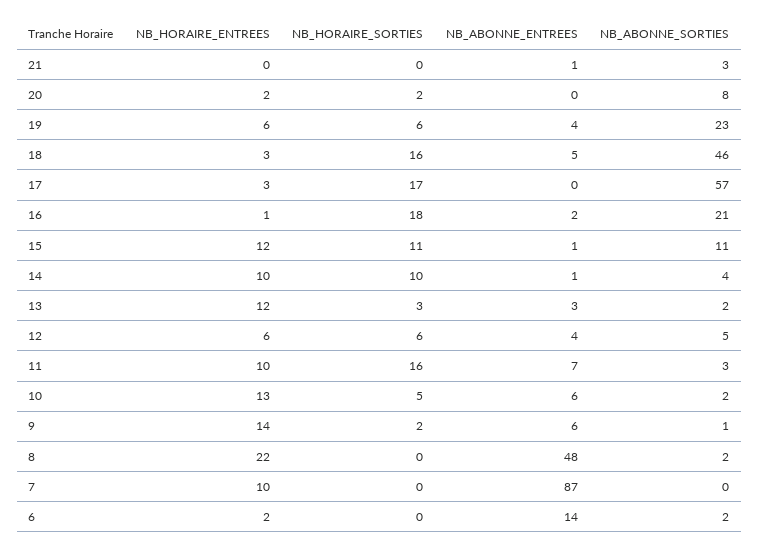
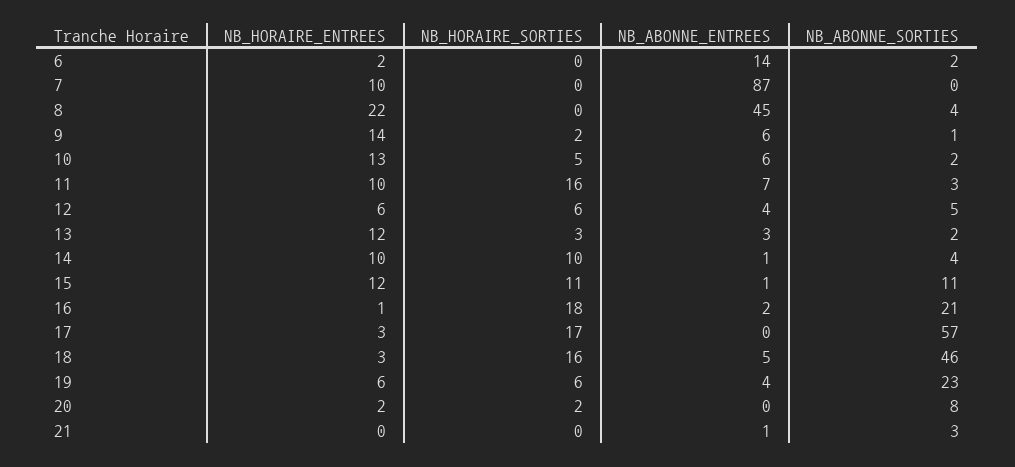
  {
    "NB_HORAIRE_ENTREES": {
      "21": 0,
      "20": 2,
      "19": 6,
      "18": 3,
      "17": 3,
      "16": 1,
      "15": 12,
      "14": 10,
      "13": 12,
      "12": 6,
      "11": 10,
      "10": 13,
      "9": 14,
      "8": 22,
      "7": 10,
      "6": 2
    },
    "NB_HORAIRE_SORTIES": {
      "21": 0,
      "20": 2,
      "19": 6,
      "18": 16,
      "17": 17,
      "16": 18,
      "15": 11,
      "14": 10,
      "13": 3,
      "12": 6,
      "11": 16,
      "10": 5,
      "9": 2,
      "8": 0,
      "7": 0,
      "6": 0
    },
    "NB_ABONNE_ENTREES": {
      "21": 1,
      "20": 0,
      "19": 4,
      "18": 5,
      "17": 0,
      "16": 2,
      "15": 1,
      "14": 1,
      "13": 3,
      "12": 4,
      "11": 7,
      "10": 6,
      "9": 6,
-     "8": 48,
+     "8": 45,
      "7": 87,
      "6": 14
    },
    "NB_ABONNE_SORTIES": {
      "21": 3,
      "20": 8,
      "19": 23,
      "18": 46,
      "17": 57,
      "16": 21,
      "15": 11,
      "14": 4,
      "13": 2,
      "12": 5,
      "11": 3,
      "10": 2,
      "9": 1,
-     "8": 2,
+     "8": 4,
      "7": 0,
      "6": 2
    }
  }

